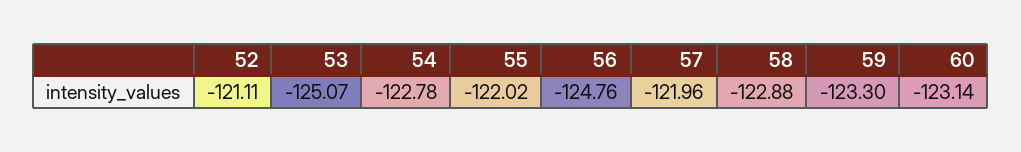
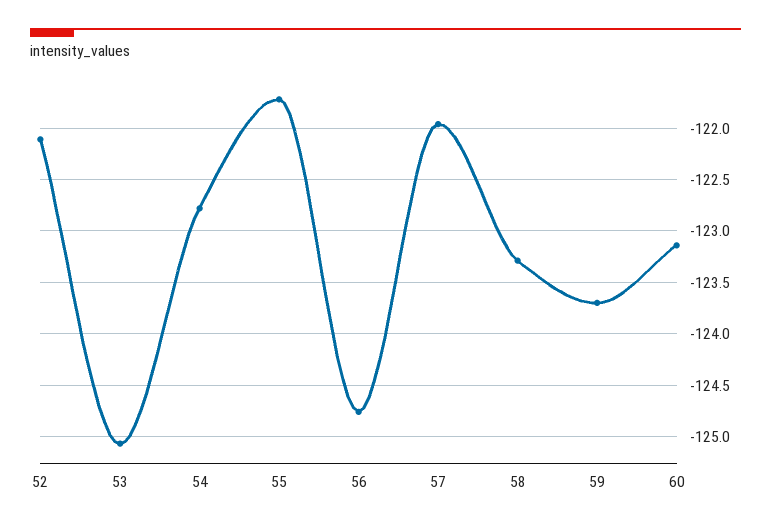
  {
-   "52": -121.11,
+   "52": -122.1,
    "53": -125.07,
    "54": -122.78,
-   "55": -122.02,
+   "55": -121.7,
    "56": -124.76,
    "57": -121.96,
-   "58": -122.88,
+   "58": -123.3,
-   "59": -123.3,
+   "59": -123.7,
    "60": -123.14
  }

